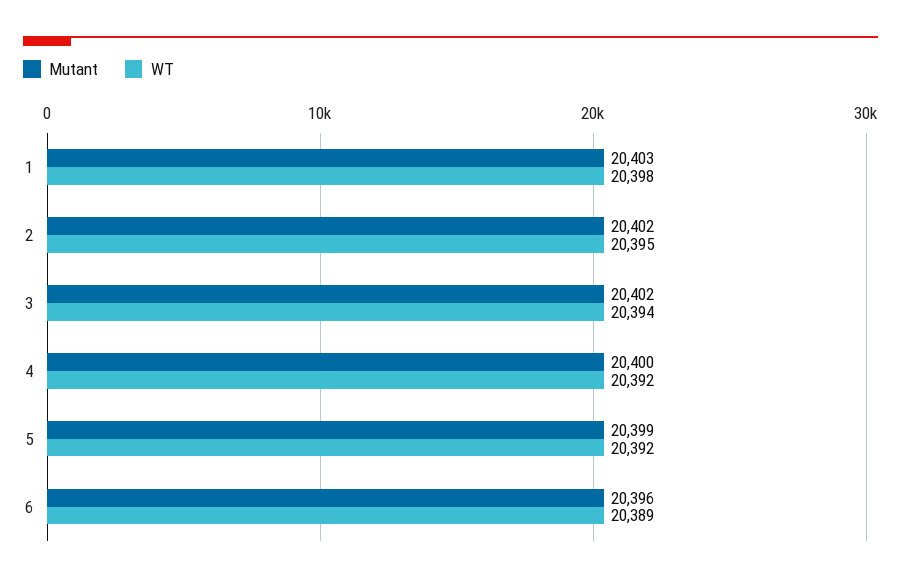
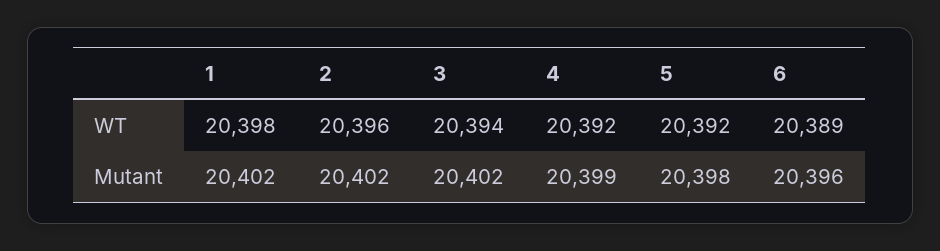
  {
    "Mutant": {
-     "1": 20403,
+     "1": 20402,
      "2": 20402,
      "3": 20402,
-     "4": 20400,
+     "4": 20399,
-     "5": 20399,
+     "5": 20398,
      "6": 20396
    },
    "WT": {
      "1": 20398,
-     "2": 20395,
+     "2": 20396,
      "3": 20394,
      "4": 20392,
      "5": 20392,
      "6": 20389
    }
  }

